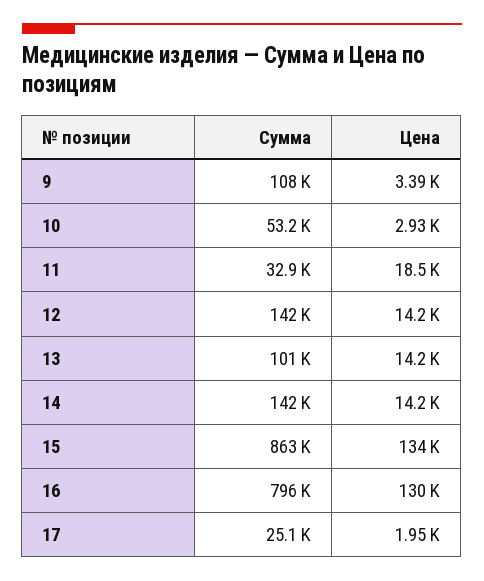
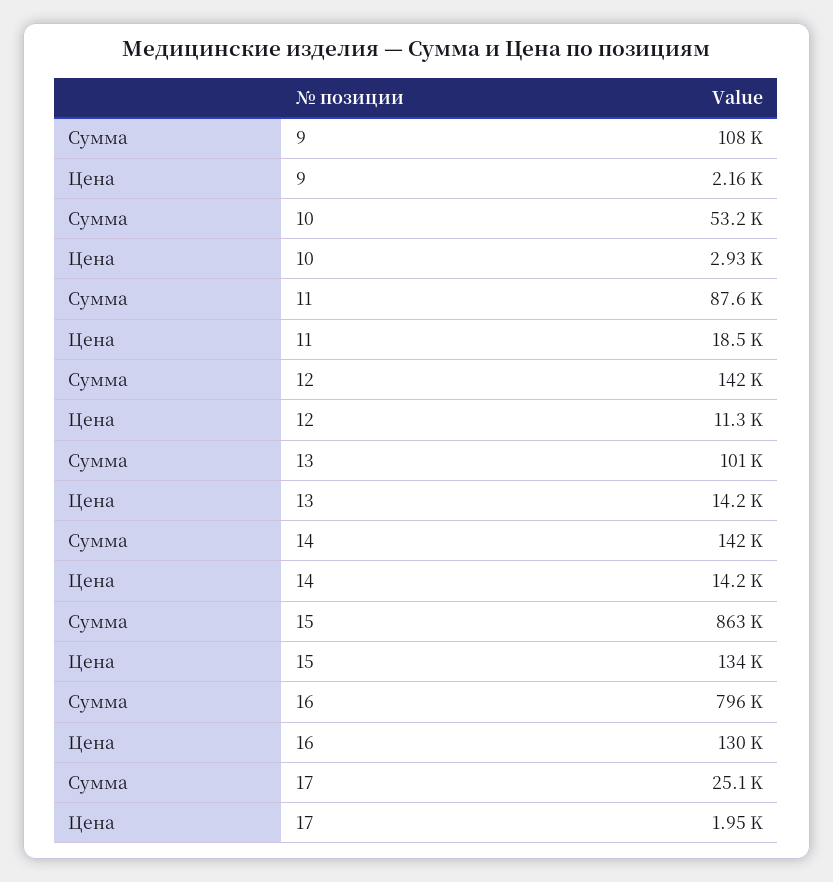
  {
    "Сумма": {
      "9": 108000,
      "10": 53200,
-     "11": 32900,
+     "11": 87600,
      "12": 142000,
      "13": 101000,
      "14": 142000,
      "15": 863000,
      "16": 796000,
      "17": 25100
    },
    "Цена": {
-     "9": 3390,
+     "9": 2160,
      "10": 2930,
      "11": 18500,
-     "12": 14200,
+     "12": 11300,
      "13": 14200,
      "14": 14200,
      "15": 134000,
      "16": 130000,
      "17": 1950
    }
  }

